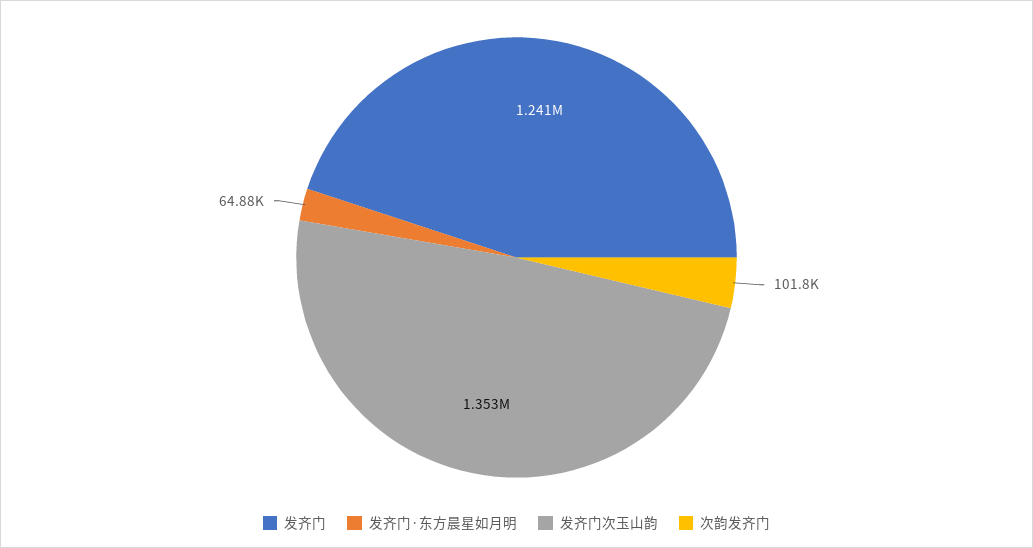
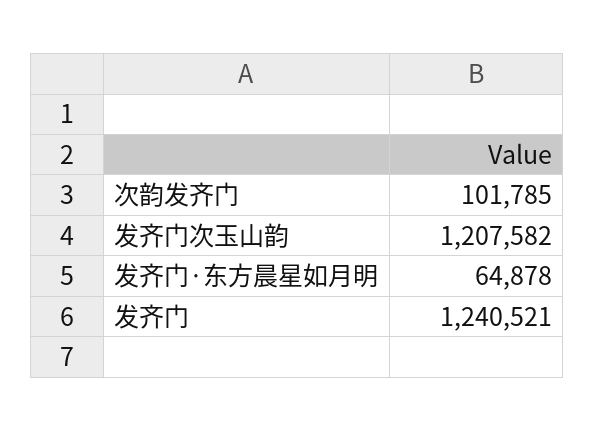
  {
    "发齐门": 1240521,
    "发齐门·东方晨星如月明": 64878,
-   "发齐门次玉山韵": 1353000,
+   "发齐门次玉山韵": 1207582,
    "次韵发齐门": 101785
  }

